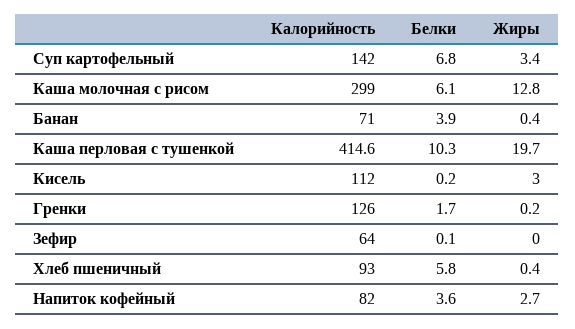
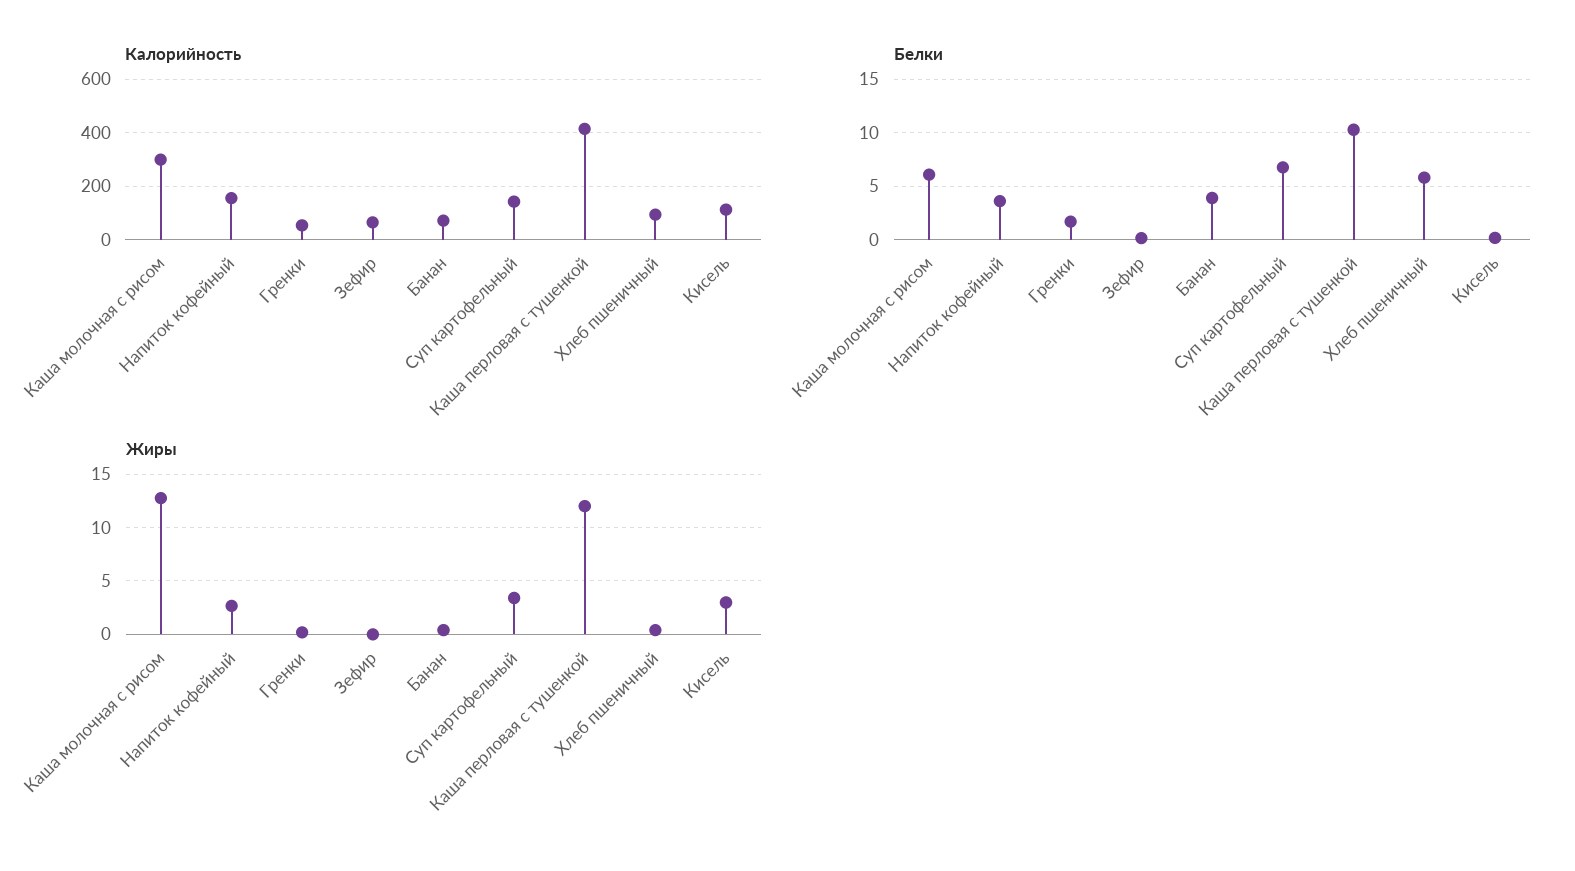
  {
    "Калорийность": {
      "Суп картофельный": 142,
      "Каша молочная с рисом": 299,
      "Банан": 71,
      "Каша перловая с тушенкой": 414.6,
      "Кисель": 112,
-     "Гренки": 126,
+     "Гренки": 50,
      "Зефир": 64,
      "Хлеб пшеничный": 93,
-     "Напиток кофейный": 82
+     "Напиток кофейный": 150
    },
    "Белки": {
      "Суп картофельный": 6.8,
      "Каша молочная с рисом": 6.1,
      "Банан": 3.9,
      "Каша перловая с тушенкой": 10.3,
      "Кисель": 0.2,
      "Гренки": 1.7,
      "Зефир": 0.1,
      "Хлеб пшеничный": 5.8,
      "Напиток кофейный": 3.6
    },
    "Жиры": {
      "Суп картофельный": 3.4,
      "Каша молочная с рисом": 12.8,
      "Банан": 0.4,
-     "Каша перловая с тушенкой": 19.7,
+     "Каша перловая с тушенкой": 12,
      "Кисель": 3,
      "Гренки": 0.2,
      "Зефир": 0,
      "Хлеб пшеничный": 0.4,
      "Напиток кофейный": 2.7
    }
  }

